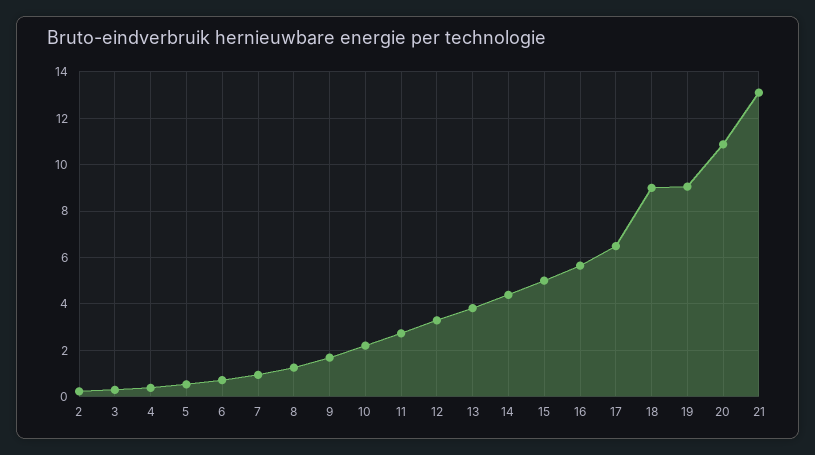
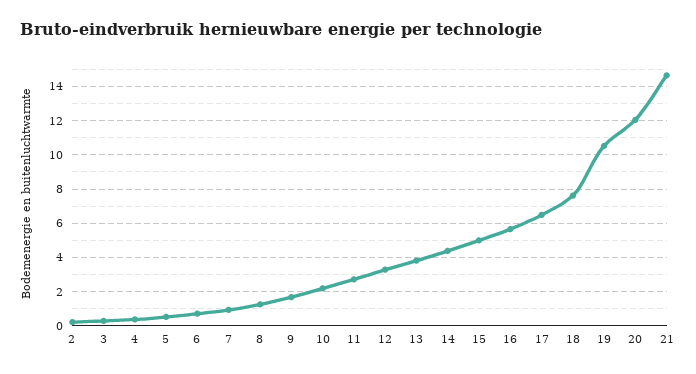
  {
    "2": 0,
    "3": 0.5,
    "4": 0.5,
    "5": 0.5,
    "6": 0.5,
    "7": 1,
    "8": 1.5,
    "9": 1.5,
    "10": 2,
    "11": 2.5,
    "12": 3.5,
    "13": 4,
    "14": 4.5,
    "15": 5,
    "16": 5.5,
    "17": 6.5,
-   "18": 9,
+   "18": 7.5,
-   "19": 9,
+   "19": 10.5,
-   "20": 11,
+   "20": 12,
-   "21": 13
+   "21": 14.5
  }

